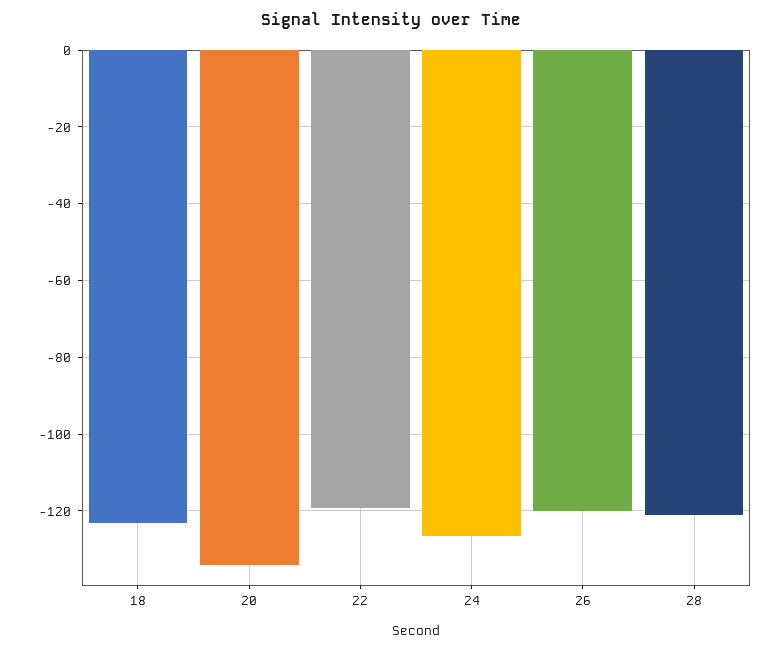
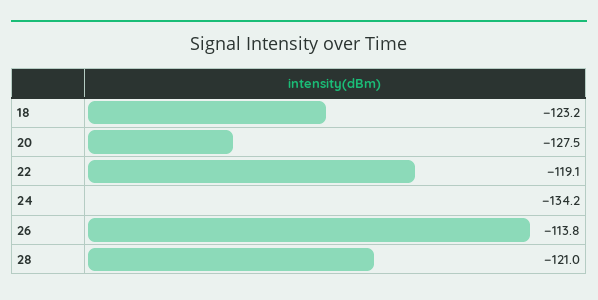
  {
    "18": -123.2,
-   "20": -134,
+   "20": -127.5,
    "22": -119.1,
-   "24": -126,
+   "24": -134.2,
-   "26": -120,
+   "26": -113.8,
    "28": -121
  }

